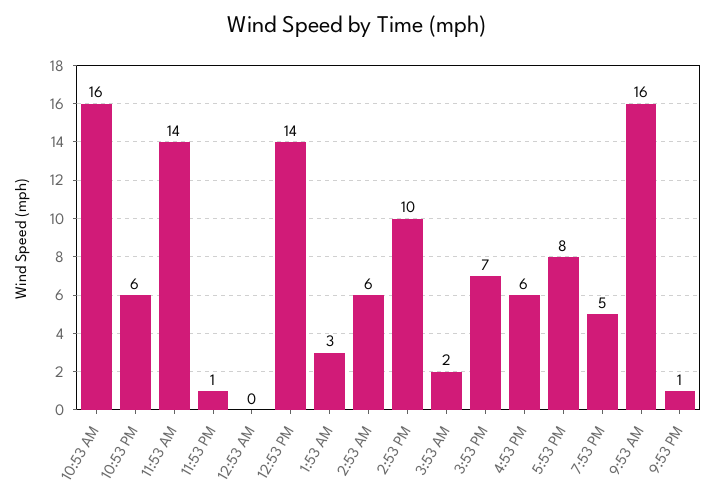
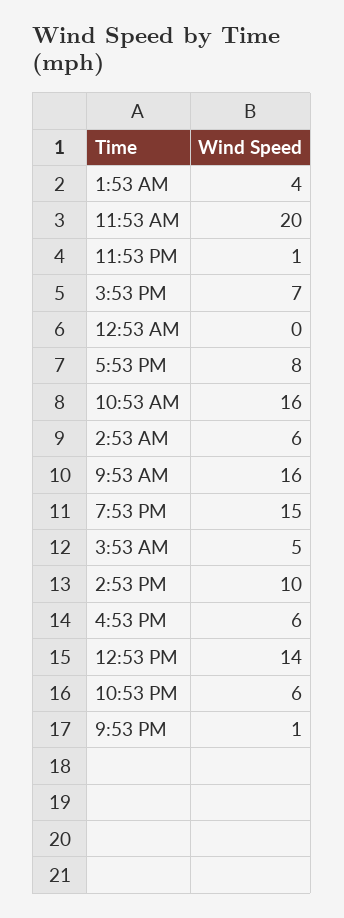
  {
    "10:53 AM": 16,
    "10:53 PM": 6,
-   "11:53 AM": 14,
+   "11:53 AM": 20,
    "11:53 PM": 1,
    "12:53 AM": 0,
    "12:53 PM": 14,
-   "1:53 AM": 3,
+   "1:53 AM": 4,
    "2:53 AM": 6,
    "2:53 PM": 10,
-   "3:53 AM": 2,
+   "3:53 AM": 5,
    "3:53 PM": 7,
    "4:53 PM": 6,
    "5:53 PM": 8,
-   "7:53 PM": 5,
+   "7:53 PM": 15,
    "9:53 AM": 16,
    "9:53 PM": 1
  }

